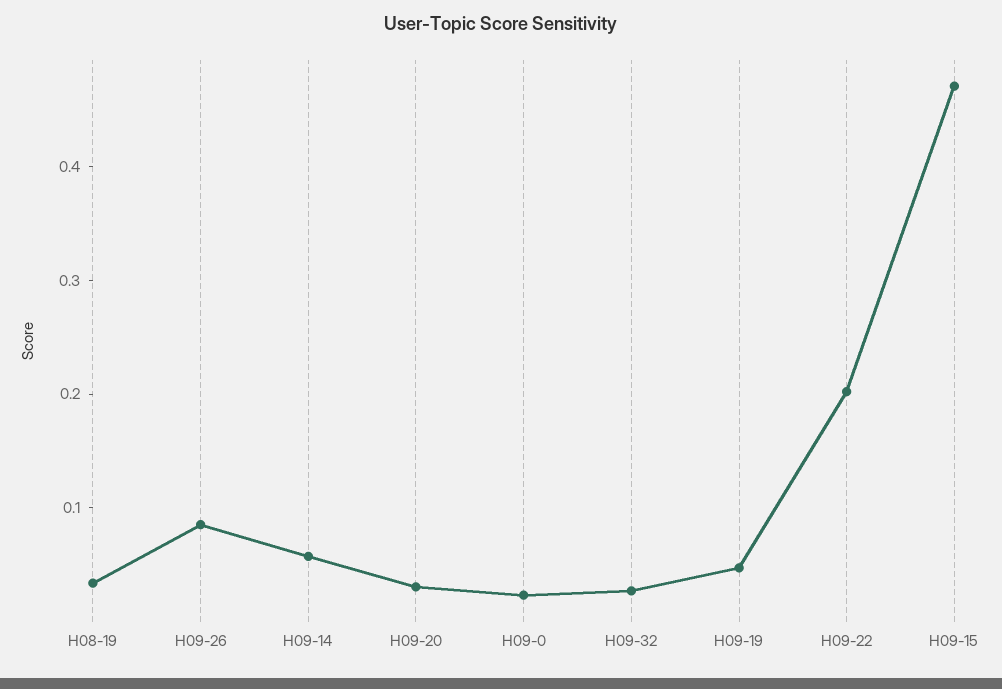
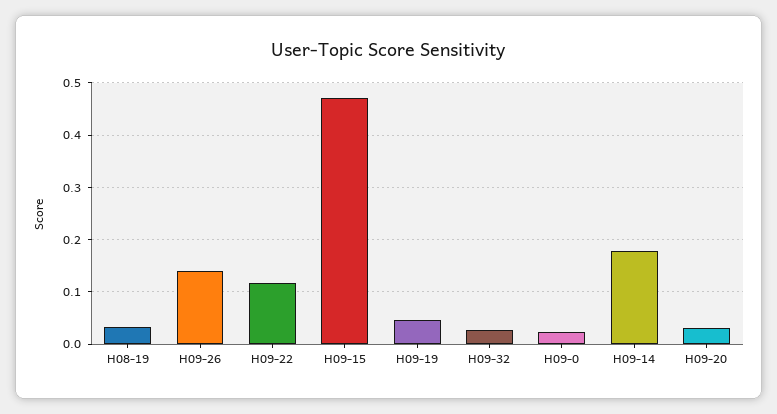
  {
    "H08-19": 0.04,
-   "H09-26": 0.08,
+   "H09-26": 0.14,
-   "H09-14": 0.06,
+   "H09-14": 0.18,
    "H09-20": 0.04,
    "H09-0": 0.02,
    "H09-32": 0.02,
    "H09-19": 0.04,
-   "H09-22": 0.2,
+   "H09-22": 0.12,
    "H09-15": 0.48
  }

